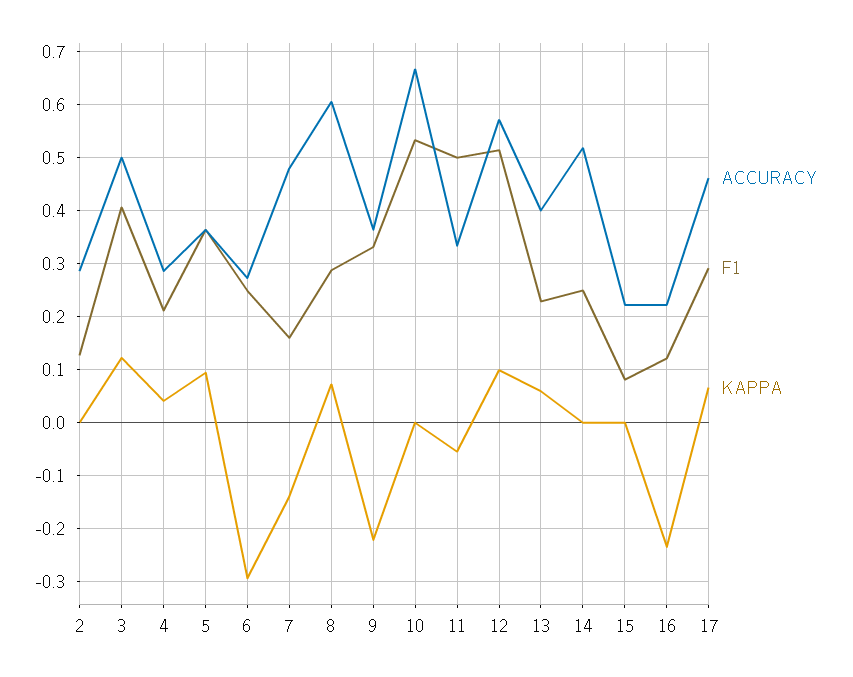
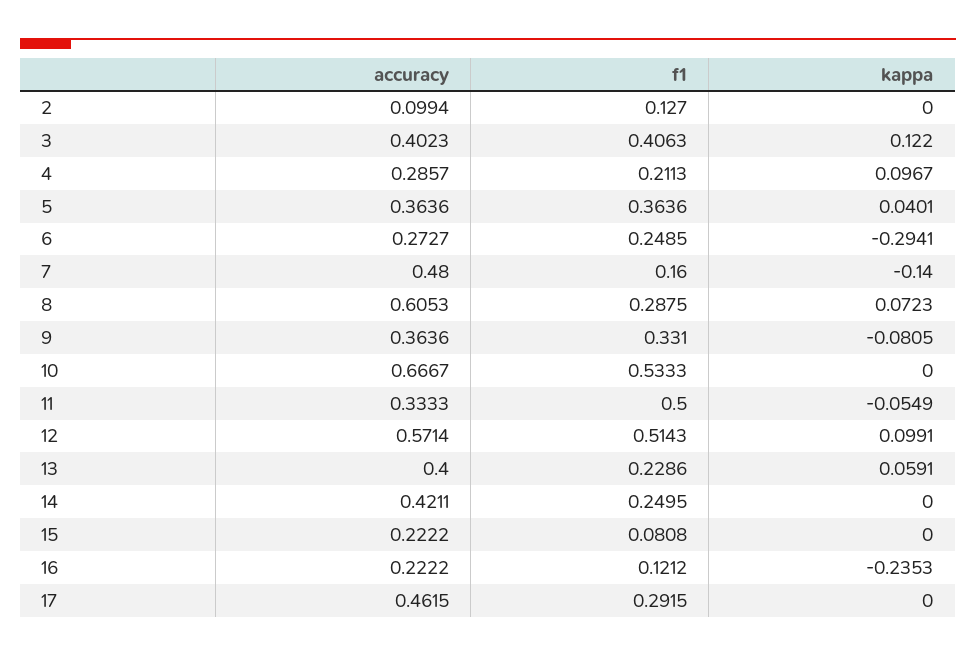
  {
    "ACCURACY": {
-     "2": 0.28,
+     "2": 0.0994,
-     "3": 0.5,
+     "3": 0.4023,
      "4": 0.2857,
      "5": 0.3636,
      "6": 0.2727,
      "7": 0.48,
      "8": 0.6053,
      "9": 0.3636,
      "10": 0.6667,
      "11": 0.3333,
      "12": 0.5714,
      "13": 0.4,
-     "14": 0.52,
+     "14": 0.4211,
      "15": 0.2222,
      "16": 0.2222,
      "17": 0.4615
    },
    "F1": {
      "2": 0.127,
      "3": 0.4063,
      "4": 0.2113,
      "5": 0.3636,
      "6": 0.2485,
      "7": 0.16,
      "8": 0.2875,
      "9": 0.331,
      "10": 0.5333,
      "11": 0.5,
      "12": 0.5143,
      "13": 0.2286,
      "14": 0.2495,
      "15": 0.0808,
      "16": 0.1212,
      "17": 0.2915
    },
    "KAPPA": {
      "2": 0,
      "3": 0.122,
-     "4": 0.04,
+     "4": 0.0967,
-     "5": 0.1,
+     "5": 0.0401,
      "6": -0.2941,
      "7": -0.14,
      "8": 0.0723,
-     "9": -0.22,
+     "9": -0.0805,
      "10": 0,
      "11": -0.0549,
      "12": 0.0991,
      "13": 0.0591,
      "14": 0,
      "15": 0,
      "16": -0.2353,
-     "17": 0.06
+     "17": 0
    }
  }

